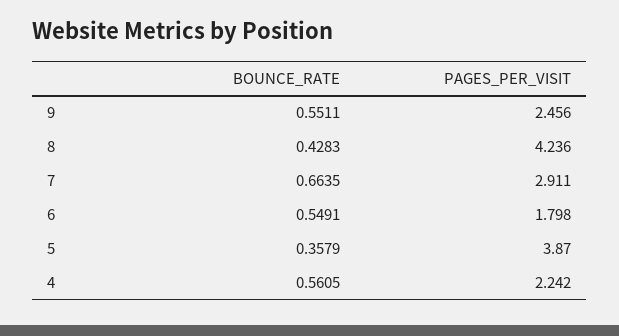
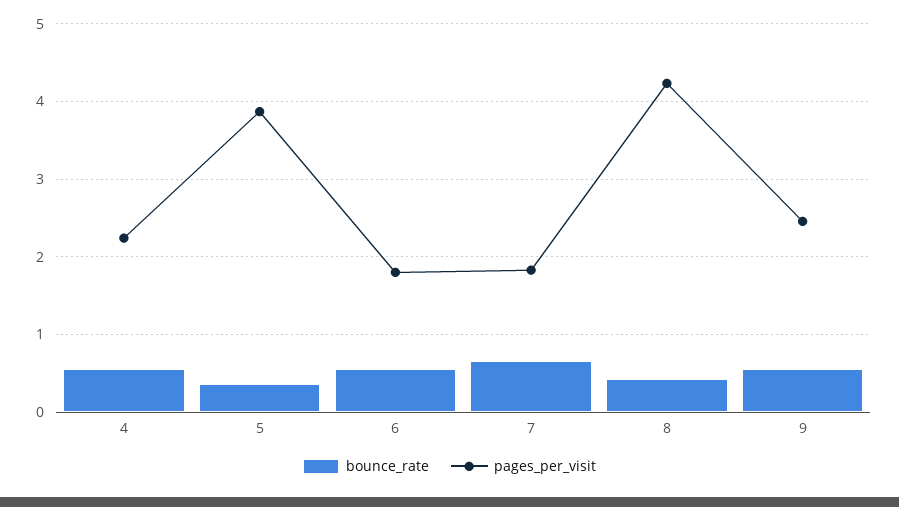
  {
    "BOUNCE_RATE": {
      "9": 0.5511,
      "8": 0.4283,
      "7": 0.6635,
      "6": 0.5491,
      "5": 0.3579,
      "4": 0.5605
    },
    "PAGES_PER_VISIT": {
      "9": 2.456,
      "8": 4.236,
-     "7": 2.911,
+     "7": 1.8,
      "6": 1.798,
      "5": 3.87,
      "4": 2.242
    }
  }

